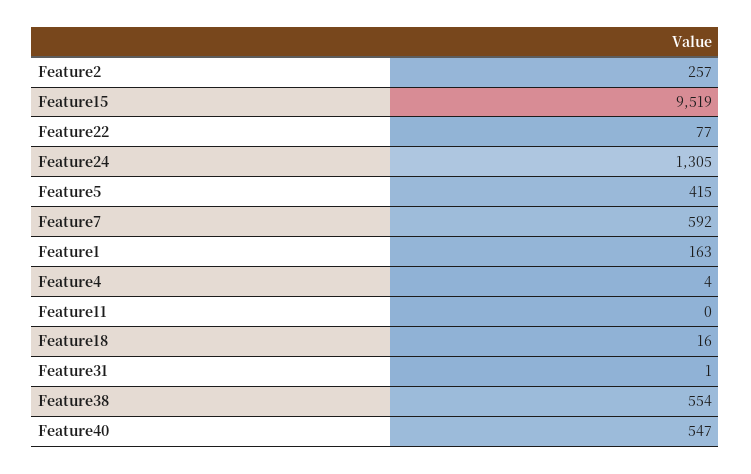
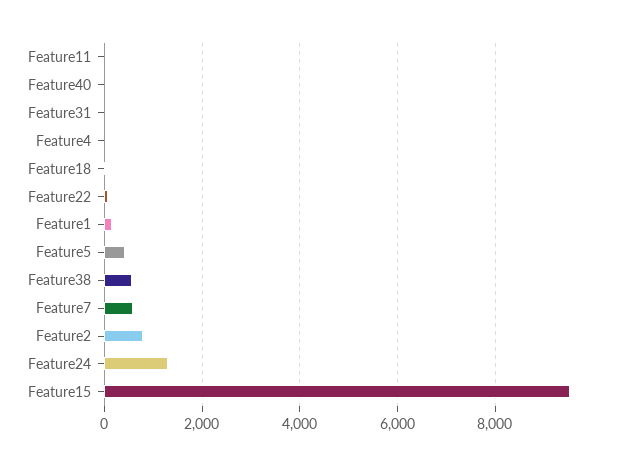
  {
-   "Feature2": 257,
+   "Feature2": 800,
    "Feature15": 9519,
    "Feature22": 77,
    "Feature24": 1305,
    "Feature5": 415,
    "Feature7": 592,
    "Feature1": 163,
    "Feature4": 4,
    "Feature11": 0,
    "Feature18": 16,
    "Feature31": 1,
    "Feature38": 554,
-   "Feature40": 547
+   "Feature40": 0
  }

